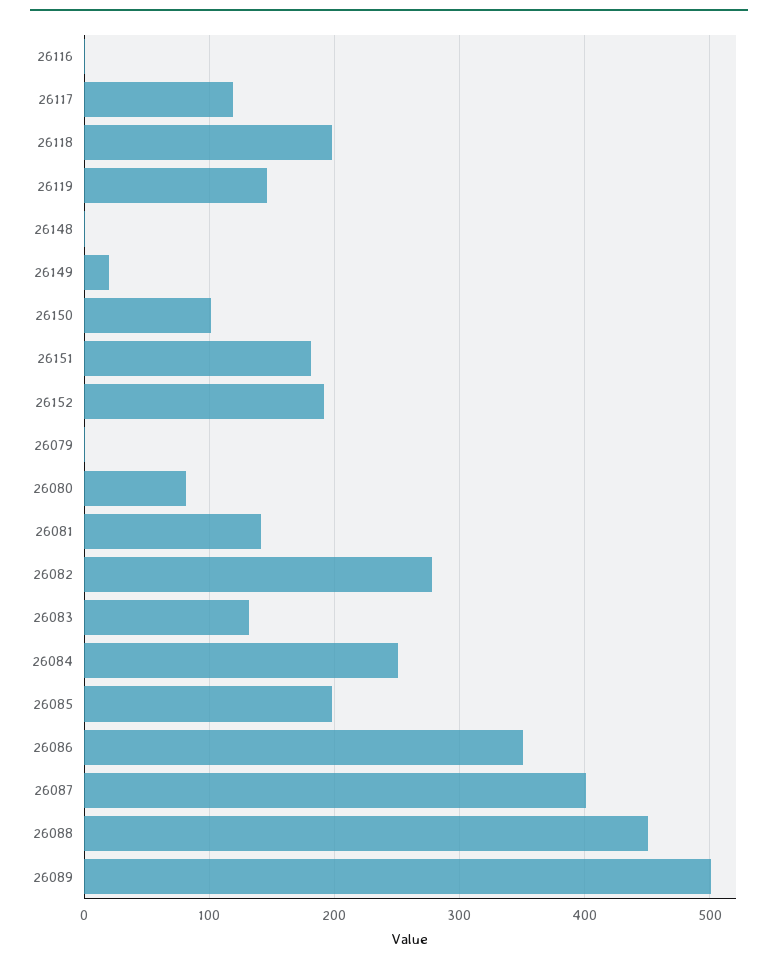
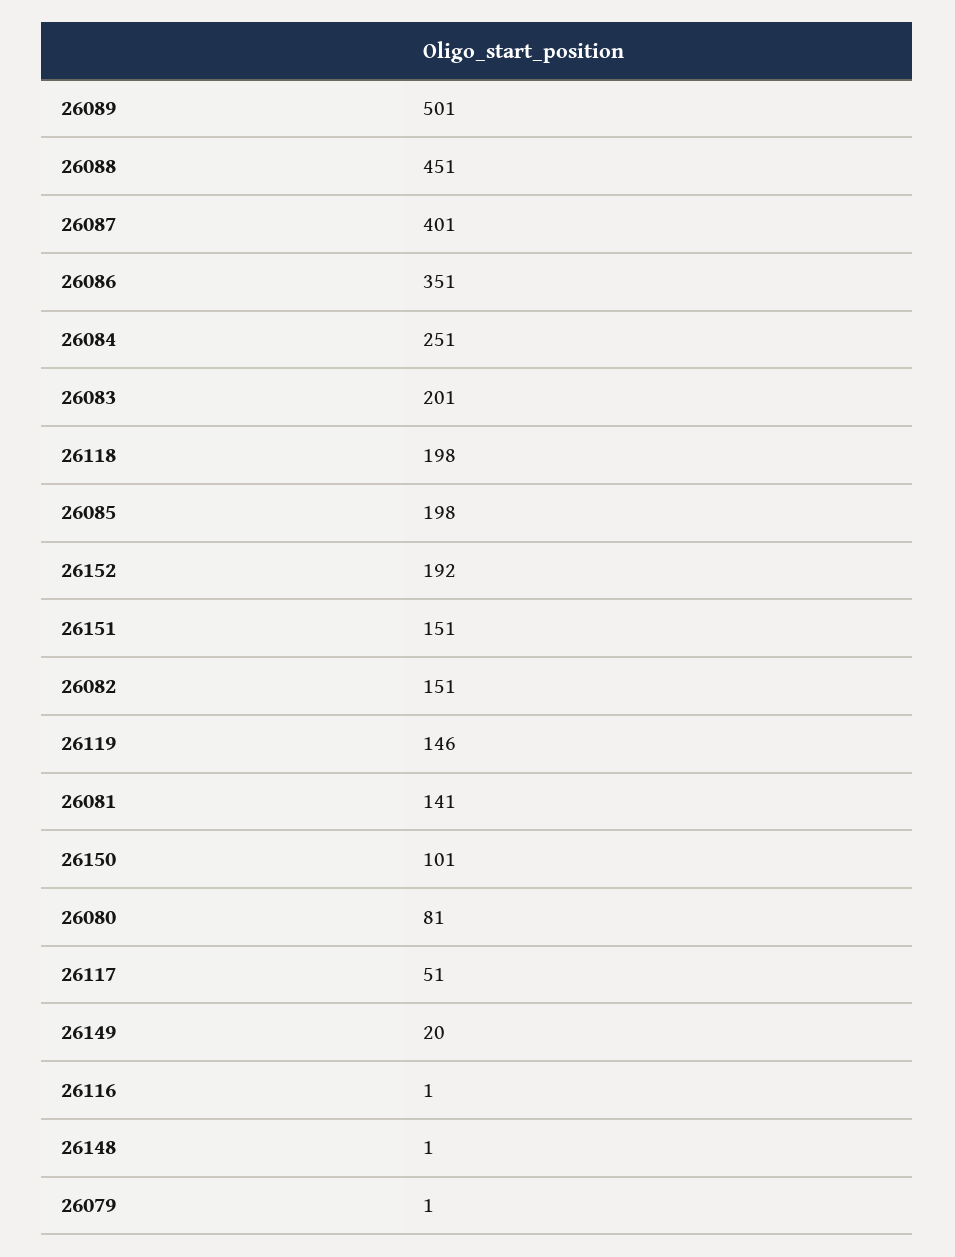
  {
    "26116": 1,
-   "26117": 120,
+   "26117": 51,
    "26118": 198,
    "26119": 146,
    "26148": 1,
    "26149": 20,
    "26150": 101,
-   "26151": 180,
+   "26151": 151,
    "26152": 192,
    "26079": 1,
    "26080": 81,
    "26081": 141,
-   "26082": 280,
+   "26082": 151,
-   "26083": 130,
+   "26083": 201,
    "26084": 251,
    "26085": 198,
    "26086": 351,
    "26087": 401,
    "26088": 451,
    "26089": 501
  }

